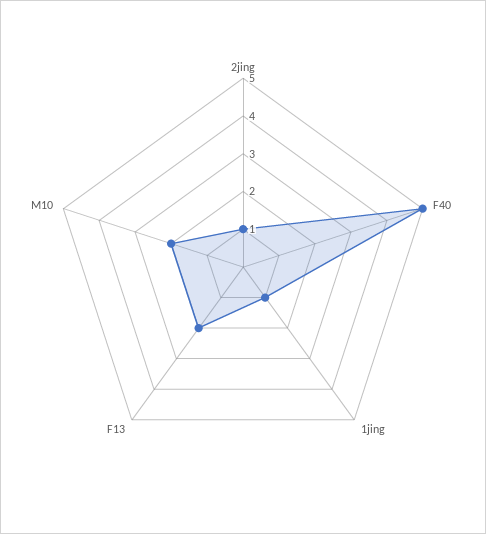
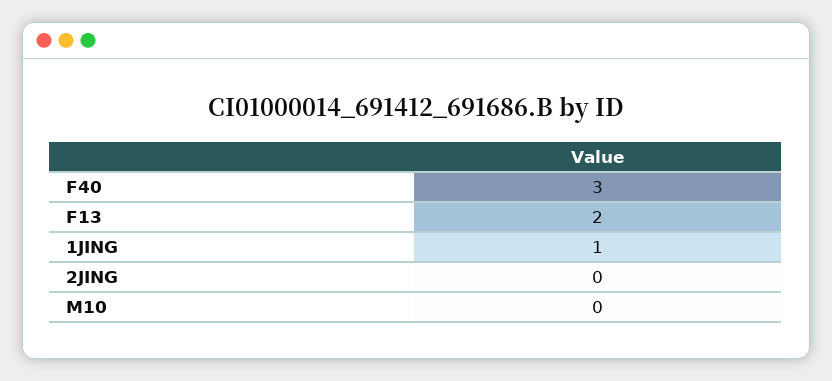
  {
-   "2jing": 1,
+   "2jing": 0,
-   "F40": 5,
+   "F40": 3,
    "1jing": 1,
    "F13": 2,
-   "M10": 2
+   "M10": 0
  }

